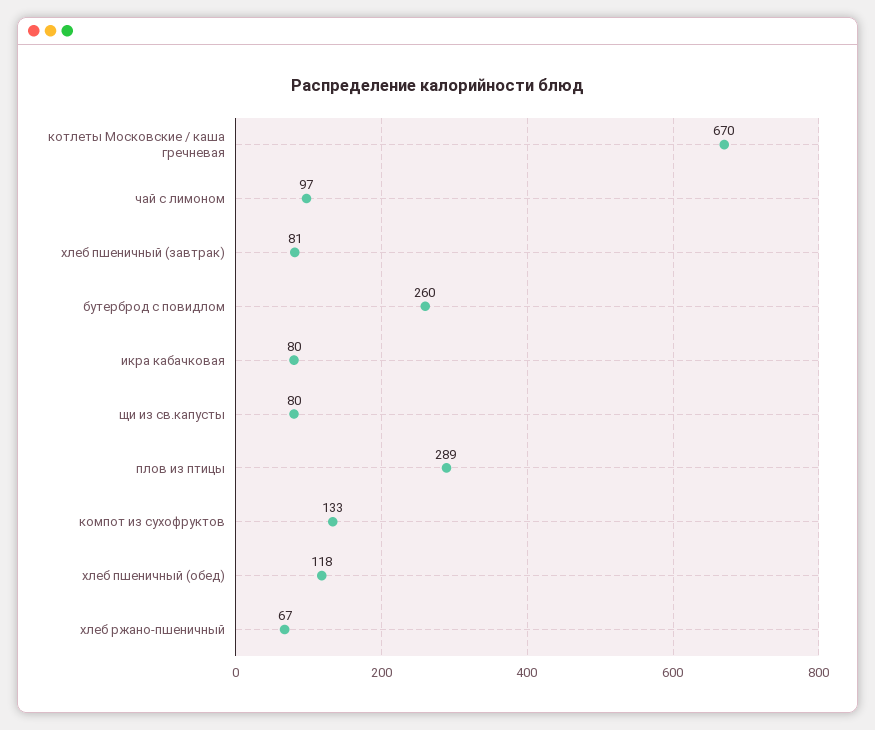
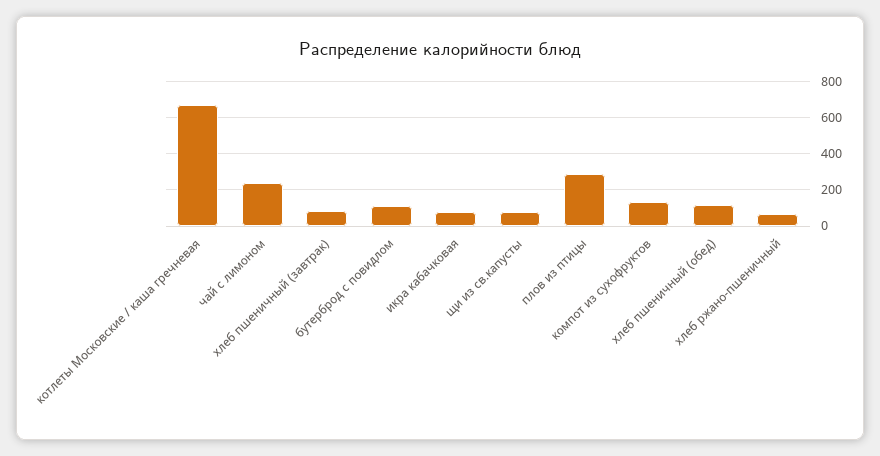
  {
    "котлеты Московские / каша гречневая": 670,
-   "чай с лимоном": 97,
+   "чай с лимоном": 250,
    "хлеб пшеничный (завтрак)": 81,
-   "бутерброд с повидлом": 260,
+   "бутерброд с повидлом": 100,
    "икра кабачковая": 80,
    "щи из св.капусты": 80,
    "плов из птицы": 289,
    "компот из сухофруктов": 133,
    "хлеб пшеничный (обед)": 118,
    "хлеб ржано-пшеничный": 67
  }

